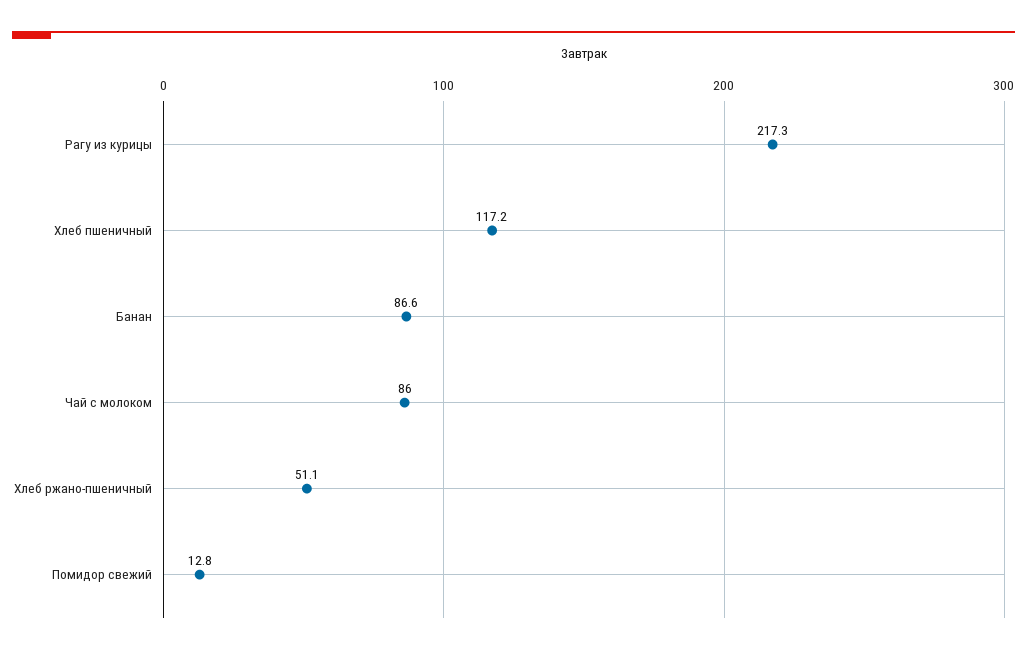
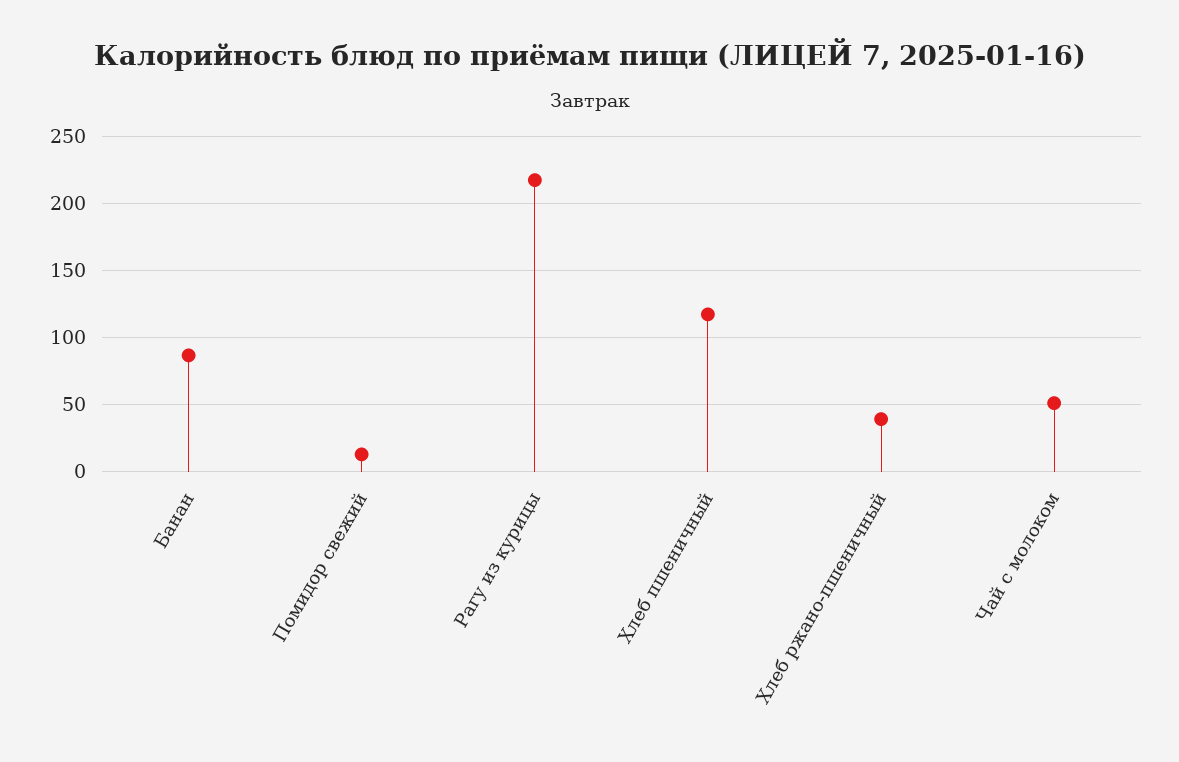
  {
    "Рагу из курицы": 217.3,
    "Хлеб пшеничный": 117.2,
    "Банан": 86.6,
-   "Чай с молоком": 86,
+   "Чай с молоком": 50,
-   "Хлеб ржано-пшеничный": 51.1,
+   "Хлеб ржано-пшеничный": 40,
    "Помидор свежий": 12.8
  }

